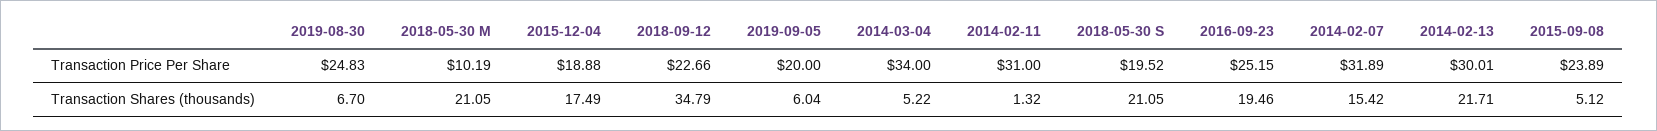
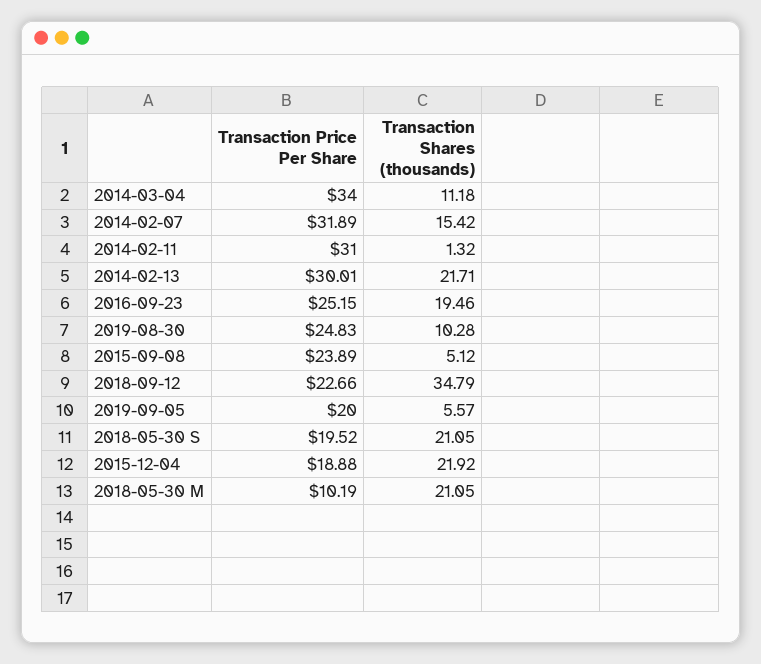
  {
    "2019-08-30": {
      "Transaction Price Per Share": 24.83,
-     "Transaction Shares (thousands)": 6.7
+     "Transaction Shares (thousands)": 10.28
    },
    "2018-05-30 M": {
      "Transaction Price Per Share": 10.19,
      "Transaction Shares (thousands)": 21.05
    },
    "2015-12-04": {
      "Transaction Price Per Share": 18.88,
-     "Transaction Shares (thousands)": 17.49
+     "Transaction Shares (thousands)": 21.92
    },
    "2018-09-12": {
      "Transaction Price Per Share": 22.66,
      "Transaction Shares (thousands)": 34.79
    },
    "2019-09-05": {
      "Transaction Price Per Share": 20,
-     "Transaction Shares (thousands)": 6.04
+     "Transaction Shares (thousands)": 5.57
    },
    "2014-03-04": {
      "Transaction Price Per Share": 34,
-     "Transaction Shares (thousands)": 5.22
+     "Transaction Shares (thousands)": 11.18
    },
    "2014-02-11": {
      "Transaction Price Per Share": 31,
      "Transaction Shares (thousands)": 1.32
    },
    "2018-05-30 S": {
      "Transaction Price Per Share": 19.52,
      "Transaction Shares (thousands)": 21.05
    },
    "2016-09-23": {
      "Transaction Price Per Share": 25.15,
      "Transaction Shares (thousands)": 19.46
    },
    "2014-02-07": {
      "Transaction Price Per Share": 31.89,
      "Transaction Shares (thousands)": 15.42
    },
    "2014-02-13": {
      "Transaction Price Per Share": 30.01,
      "Transaction Shares (thousands)": 21.71
    },
    "2015-09-08": {
      "Transaction Price Per Share": 23.89,
      "Transaction Shares (thousands)": 5.12
    }
  }

